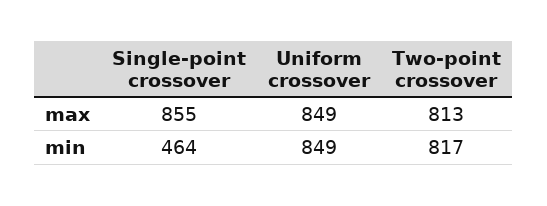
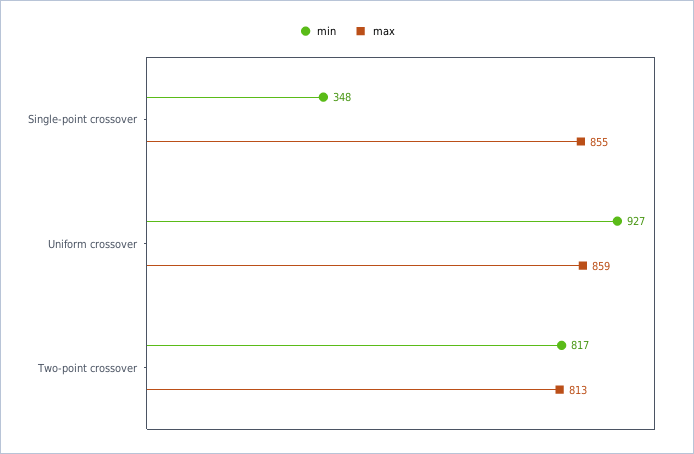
  {
    "max": {
      "Single-point crossover": 855,
-     "Uniform crossover": 849,
+     "Uniform crossover": 859,
      "Two-point crossover": 813
    },
    "min": {
-     "Single-point crossover": 464,
+     "Single-point crossover": 348,
-     "Uniform crossover": 849,
+     "Uniform crossover": 927,
      "Two-point crossover": 817
    }
  }

